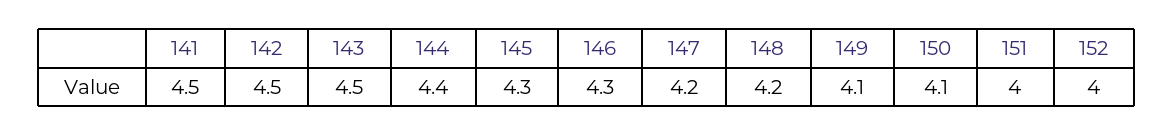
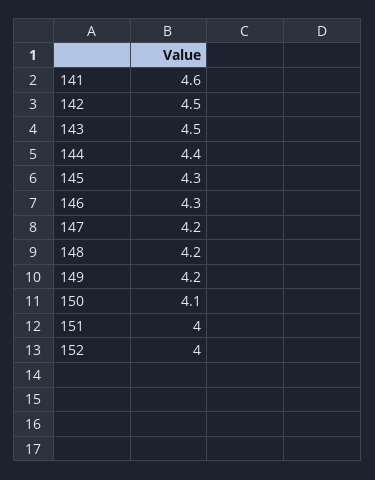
  {
-   "141": 4.5,
+   "141": 4.6,
    "142": 4.5,
    "143": 4.5,
    "144": 4.4,
    "145": 4.3,
    "146": 4.3,
    "147": 4.2,
    "148": 4.2,
-   "149": 4.1,
+   "149": 4.2,
    "150": 4.1,
    "151": 4,
    "152": 4
  }

